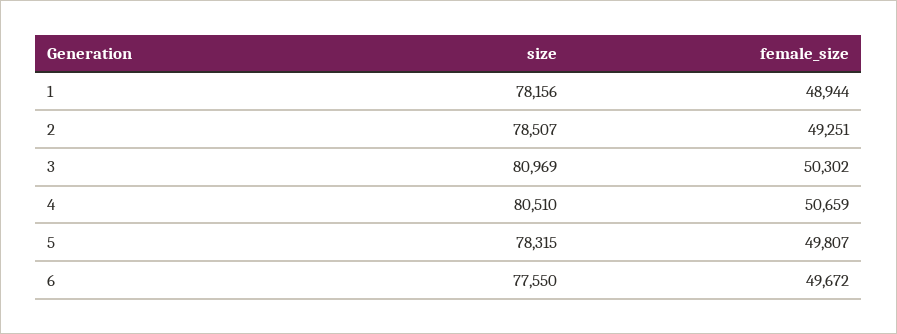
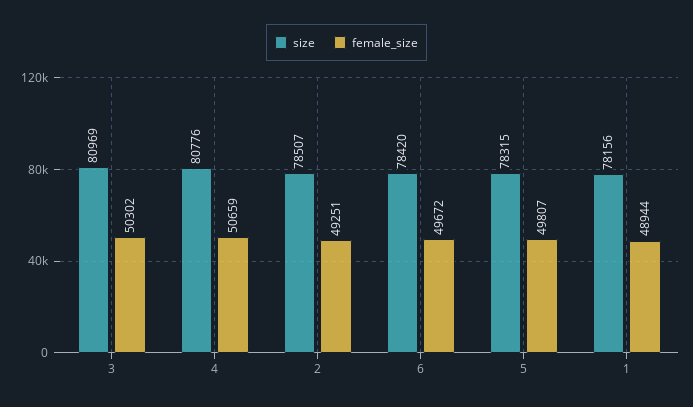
  {
    "size": {
      "1": 78156,
      "2": 78507,
      "3": 80969,
-     "4": 80510,
+     "4": 80776,
      "5": 78315,
-     "6": 77550
+     "6": 78420
    },
    "female_size": {
      "1": 48944,
      "2": 49251,
      "3": 50302,
      "4": 50659,
      "5": 49807,
      "6": 49672
    }
  }

